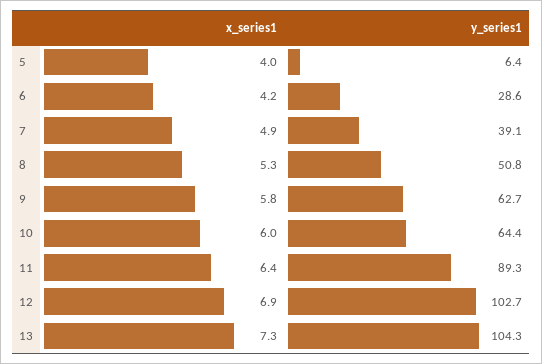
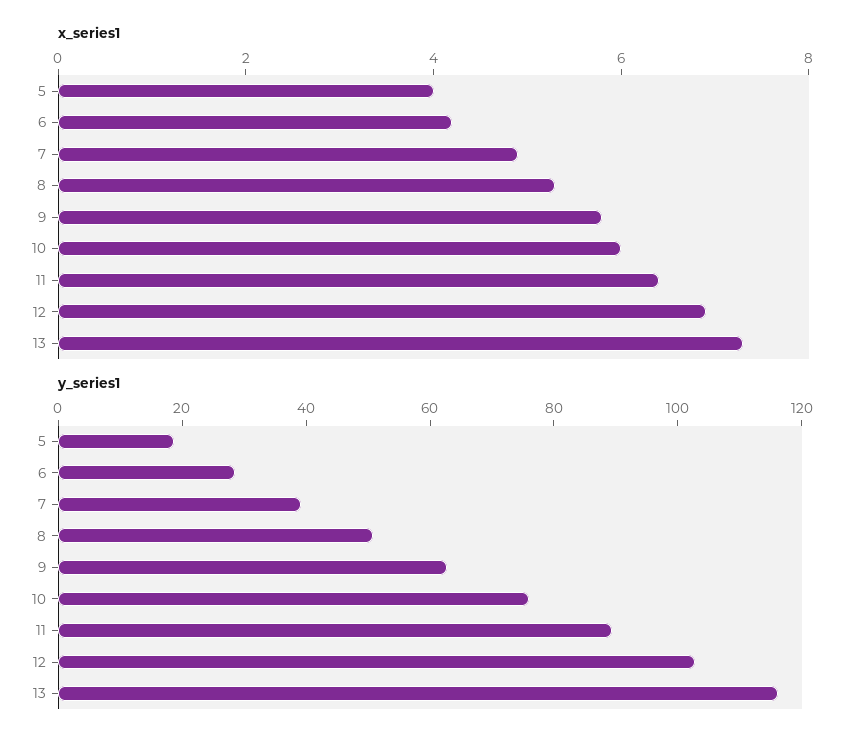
  {
    "x_series1": {
      "5": 4,
      "6": 4.2,
      "7": 4.9,
      "8": 5.3,
      "9": 5.8,
      "10": 6,
      "11": 6.4,
      "12": 6.9,
      "13": 7.3
    },
    "y_series1": {
-     "5": 6.4,
+     "5": 20,
      "6": 28.6,
      "7": 39.1,
      "8": 50.8,
      "9": 62.7,
-     "10": 64.4,
+     "10": 75,
      "11": 89.3,
      "12": 102.7,
-     "13": 104.3
+     "13": 115
    }
  }

